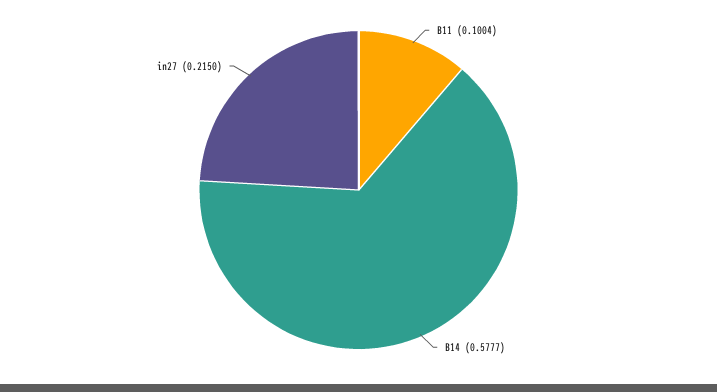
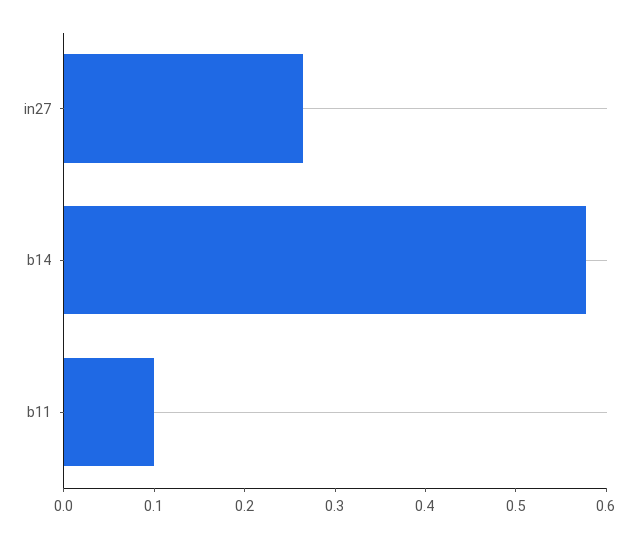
  {
    "B11": 0.1004,
    "B14": 0.5777,
-   "in27": 0.215
+   "in27": 0.26
  }

